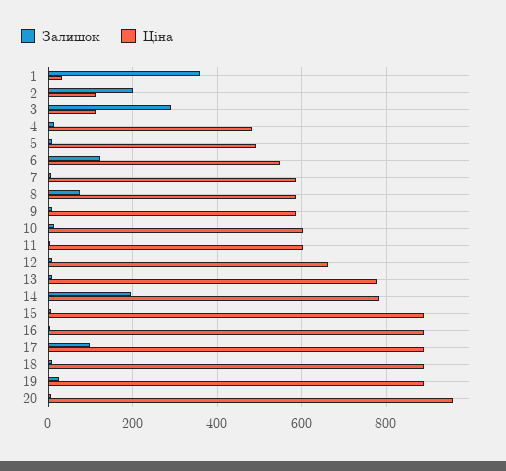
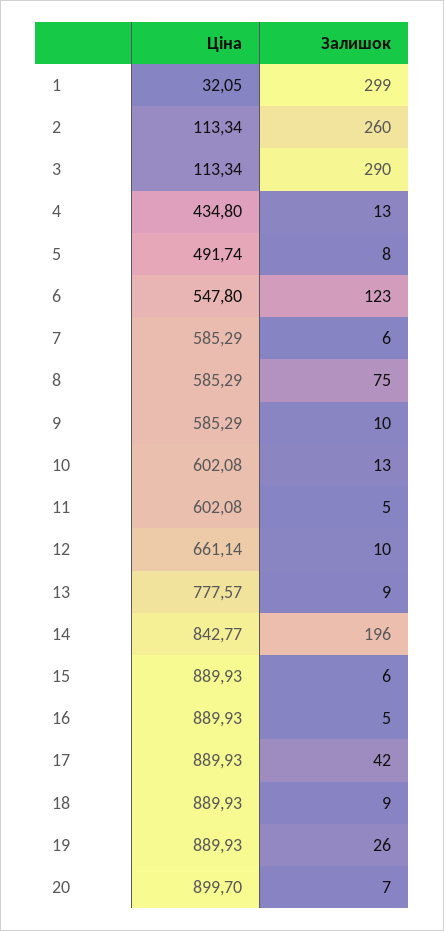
  {
    "Залишок": {
-     "1": 360,
+     "1": 299,
-     "2": 200,
+     "2": 260,
      "3": 290,
      "4": 13,
      "5": 8,
      "6": 123,
      "7": 6,
      "8": 75,
      "9": 10,
      "10": 13,
      "11": 5,
      "12": 10,
      "13": 9,
      "14": 196,
      "15": 6,
      "16": 5,
-     "17": 100,
+     "17": 42,
      "18": 9,
      "19": 26,
      "20": 7
    },
    "Ціна": {
      "1": 32.05,
      "2": 113.34,
      "3": 113.34,
-     "4": 480,
+     "4": 434.8,
      "5": 491.74,
      "6": 547.8,
      "7": 585.29,
      "8": 585.29,
      "9": 585.29,
      "10": 602.08,
      "11": 602.08,
      "12": 661.14,
      "13": 777.57,
-     "14": 780,
+     "14": 842.77,
      "15": 889.93,
      "16": 889.93,
      "17": 889.93,
      "18": 889.93,
      "19": 889.93,
-     "20": 960
+     "20": 899.7
    }
  }

